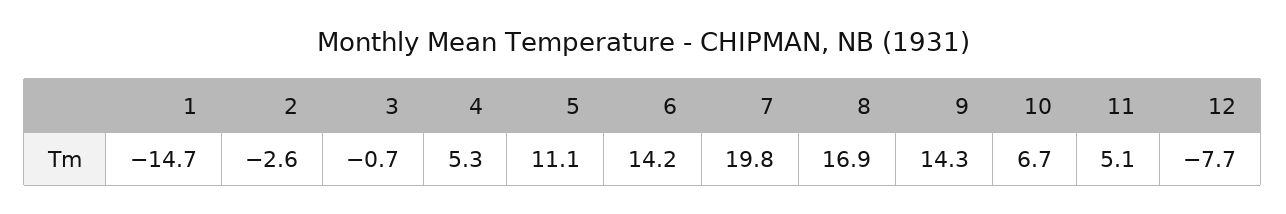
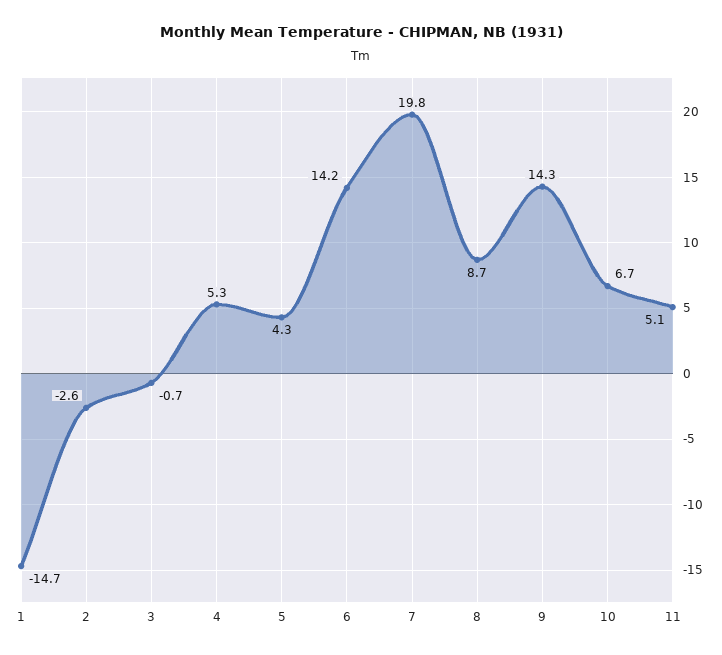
  {
    "1": -14.7,
    "2": -2.6,
    "3": -0.7,
    "4": 5.3,
-   "5": 11.1,
+   "5": 4.3,
    "6": 14.2,
    "7": 19.8,
-   "8": 16.9,
+   "8": 8.7,
    "9": 14.3,
    "10": 6.7,
-   "11": 5.1,
+   "11": 5.1
-   "12": -7.7
  }

